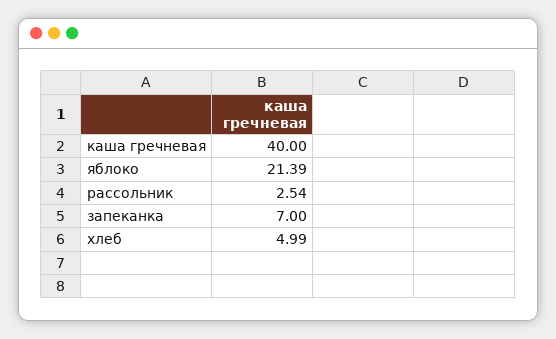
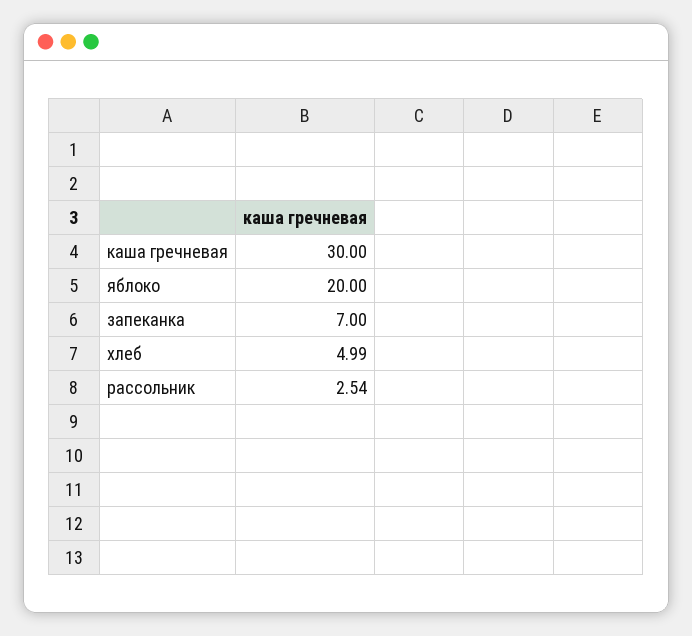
  {
-   "каша гречневая": 40,
+   "каша гречневая": 30,
-   "яблоко": 21.39,
+   "яблоко": 20,
    "рассольник": 2.54,
    "запеканка": 7,
    "хлеб": 4.99
  }

